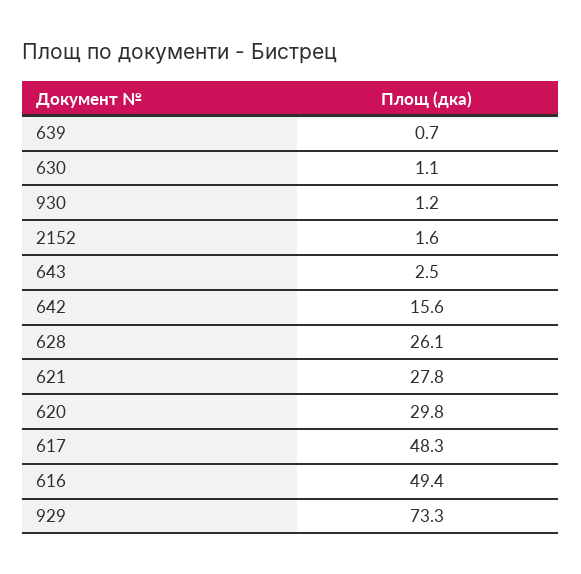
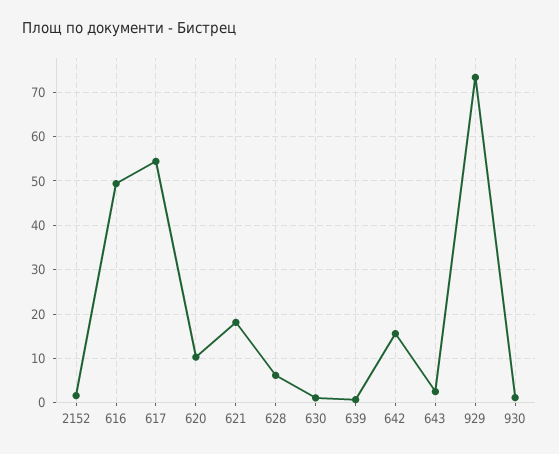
  {
    "639": 0.7,
    "630": 1.1,
    "930": 1.2,
    "2152": 1.6,
    "643": 2.5,
    "642": 15.6,
-   "628": 26.1,
+   "628": 6,
-   "621": 27.8,
+   "621": 18,
-   "620": 29.8,
+   "620": 10,
-   "617": 48.3,
+   "617": 54,
    "616": 49.4,
    "929": 73.3
  }

